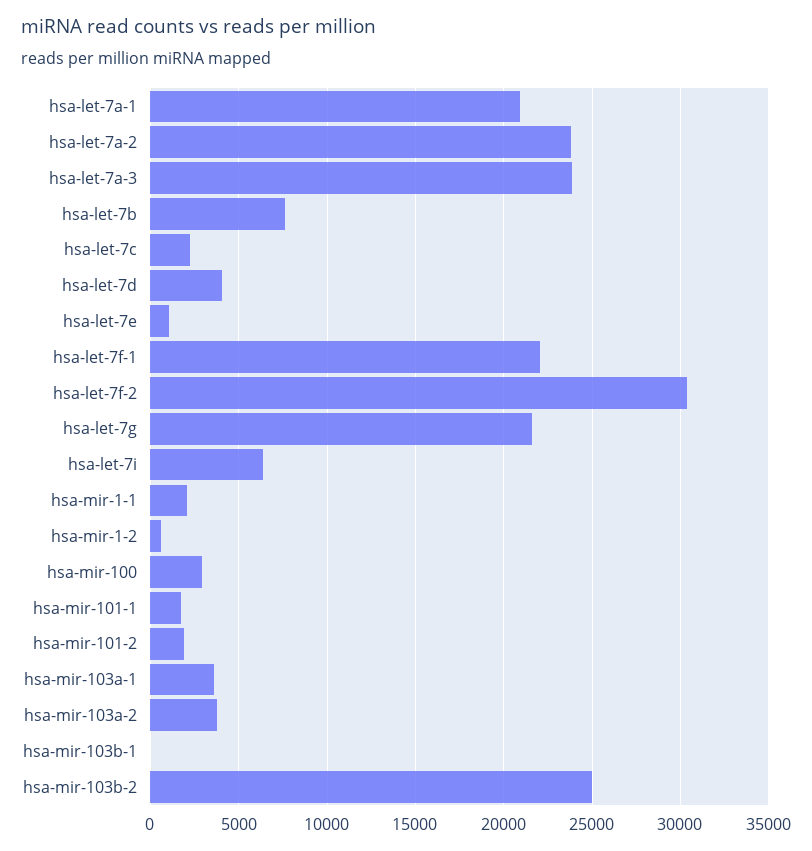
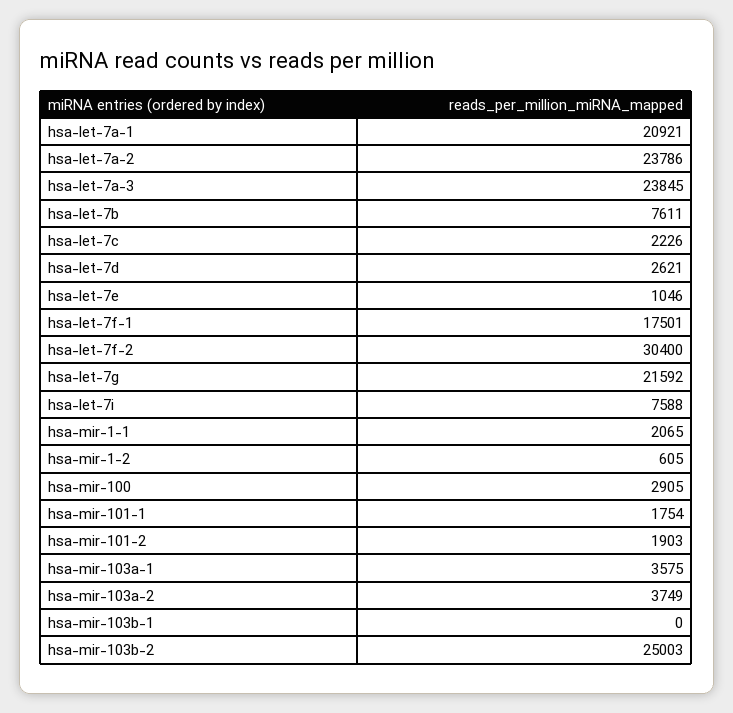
  {
    "hsa-let-7a-1": 20921,
    "hsa-let-7a-2": 23786,
    "hsa-let-7a-3": 23845,
    "hsa-let-7b": 7611,
    "hsa-let-7c": 2226,
-   "hsa-let-7d": 4000,
+   "hsa-let-7d": 2621,
    "hsa-let-7e": 1046,
-   "hsa-let-7f-1": 22000,
+   "hsa-let-7f-1": 17501,
    "hsa-let-7f-2": 30400,
    "hsa-let-7g": 21592,
-   "hsa-let-7i": 6500,
+   "hsa-let-7i": 7588,
    "hsa-mir-1-1": 2065,
    "hsa-mir-1-2": 605,
    "hsa-mir-100": 2905,
    "hsa-mir-101-1": 1754,
    "hsa-mir-101-2": 1903,
    "hsa-mir-103a-1": 3575,
    "hsa-mir-103a-2": 3749,
    "hsa-mir-103b-1": 0,
    "hsa-mir-103b-2": 25003
  }

